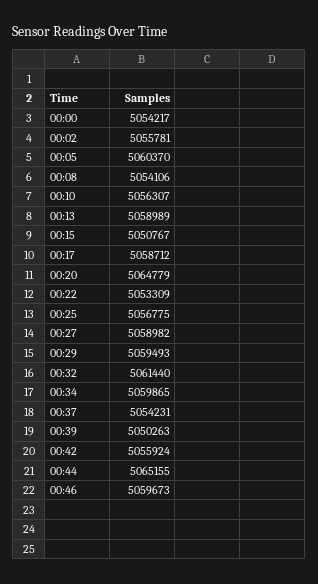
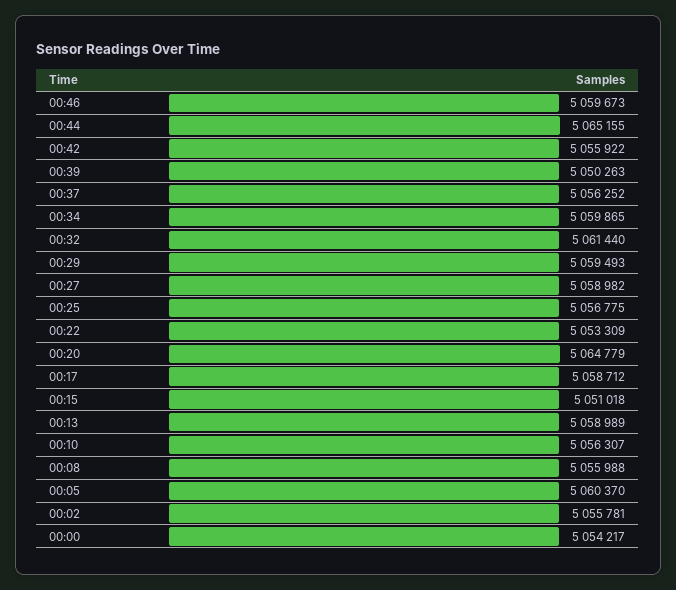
  {
    "00:00": 5054217,
    "00:02": 5055781,
    "00:05": 5060370,
-   "00:08": 5054106,
+   "00:08": 5055988,
    "00:10": 5056307,
    "00:13": 5058989,
-   "00:15": 5050767,
+   "00:15": 5051018,
    "00:17": 5058712,
    "00:20": 5064779,
    "00:22": 5053309,
    "00:25": 5056775,
    "00:27": 5058982,
    "00:29": 5059493,
    "00:32": 5061440,
    "00:34": 5059865,
-   "00:37": 5054231,
+   "00:37": 5056252,
    "00:39": 5050263,
-   "00:42": 5055924,
+   "00:42": 5055922,
    "00:44": 5065155,
    "00:46": 5059673
  }

